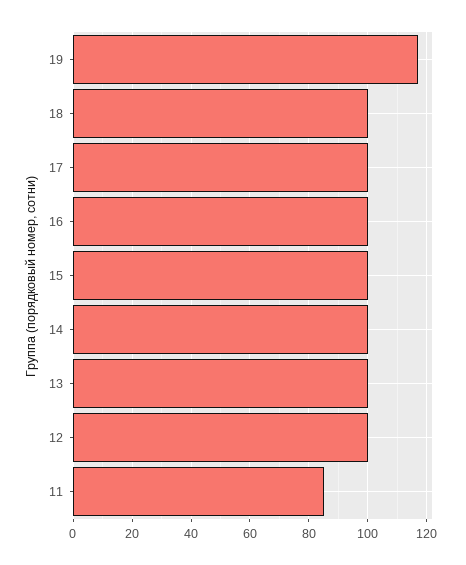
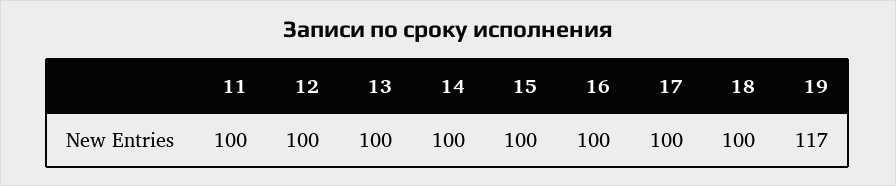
  {
    "19": 117,
    "18": 100,
    "17": 100,
    "16": 100,
    "15": 100,
    "14": 100,
    "13": 100,
    "12": 100,
-   "11": 85
+   "11": 100
  }

